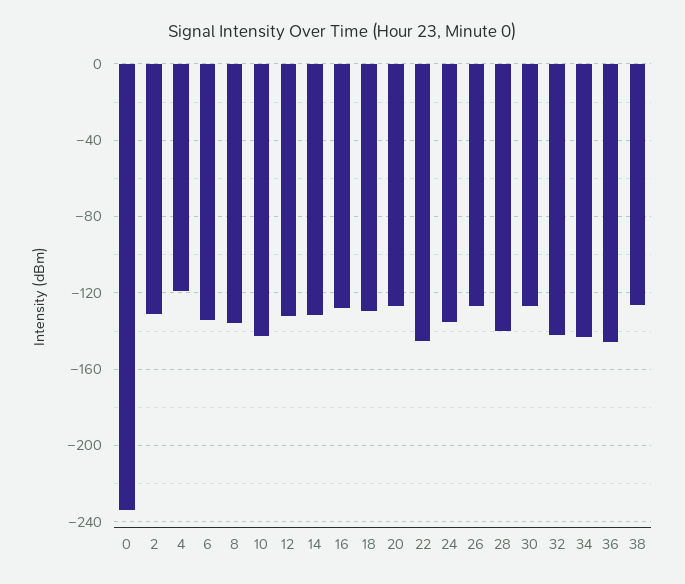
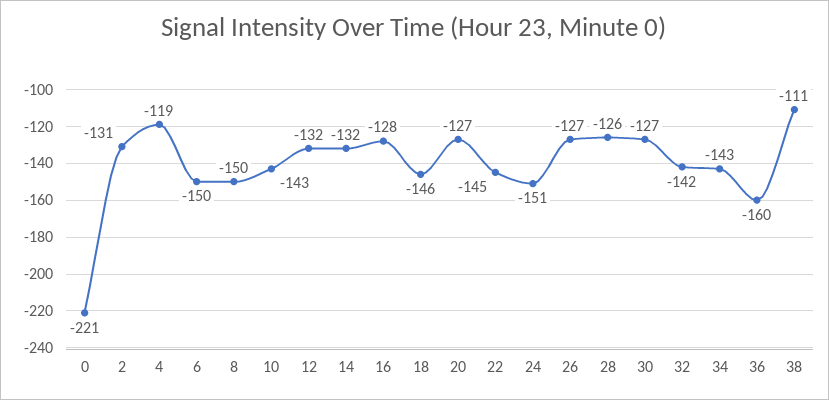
  {
-   "0": -235,
+   "0": -221,
    "2": -131,
    "4": -119,
-   "6": -135,
+   "6": -150,
-   "8": -135,
+   "8": -150,
    "10": -143,
    "12": -132,
    "14": -132,
    "16": -128,
-   "18": -130,
+   "18": -146,
    "20": -127,
    "22": -145,
-   "24": -135,
+   "24": -151,
    "26": -127,
-   "28": -140,
+   "28": -126,
    "30": -127,
    "32": -142,
    "34": -143,
-   "36": -145,
+   "36": -160,
-   "38": -125
+   "38": -111
  }

